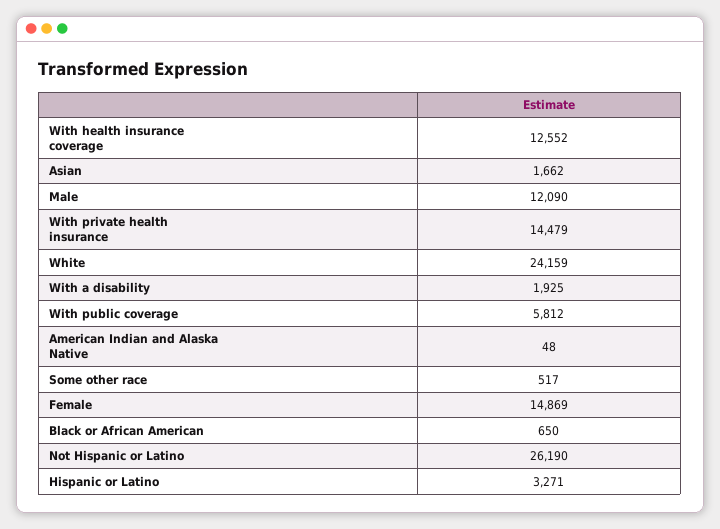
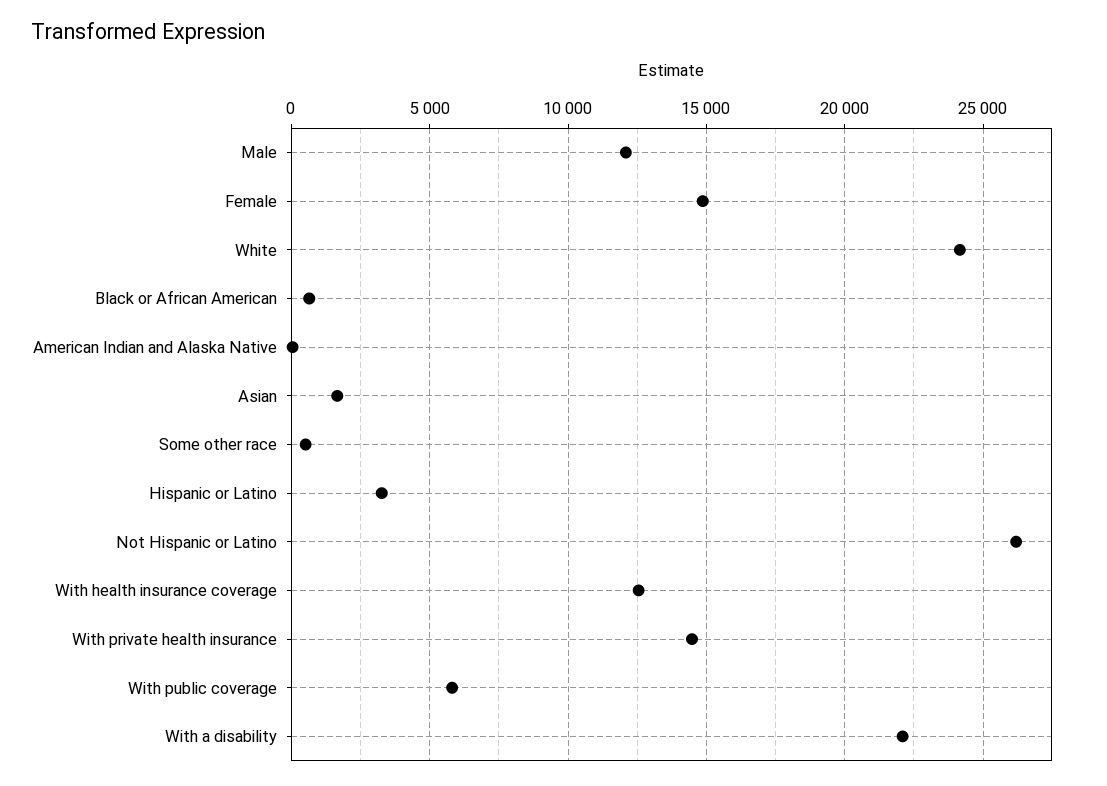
  {
    "With health insurance coverage": 12552,
    "Asian": 1662,
    "Male": 12090,
    "With private health insurance": 14479,
    "White": 24159,
-   "With a disability": 1925,
+   "With a disability": 22000,
    "With public coverage": 5812,
    "American Indian and Alaska Native": 48,
    "Some other race": 517,
    "Female": 14869,
    "Black or African American": 650,
    "Not Hispanic or Latino": 26190,
    "Hispanic or Latino": 3271
  }

